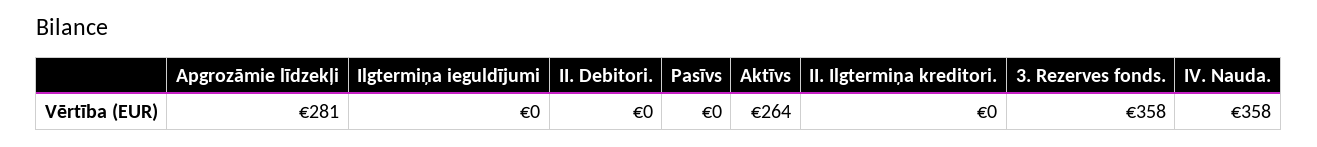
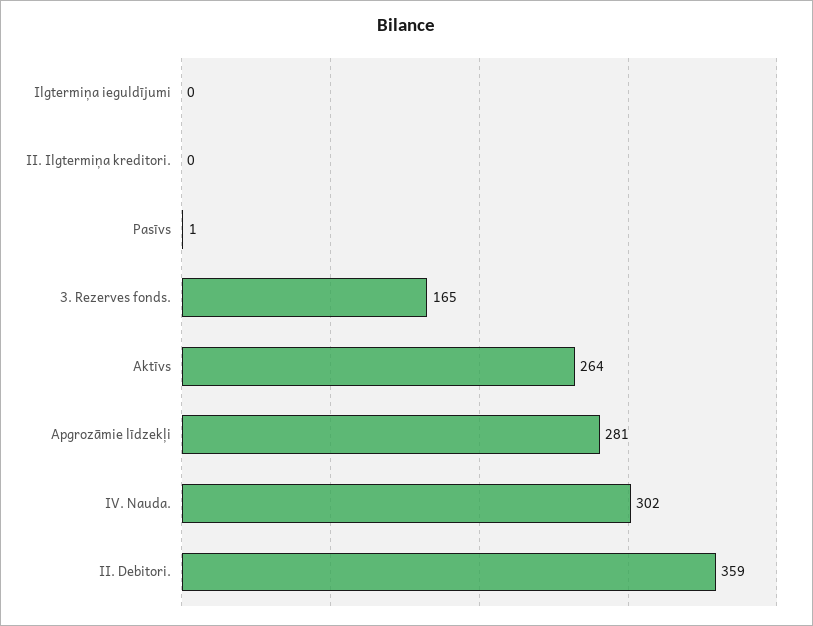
  {
    "Apgrozāmie līdzekļi": 281,
    "Ilgtermiņa ieguldījumi": 0,
-   "II. Debitori.": 0,
+   "II. Debitori.": 359,
-   "Pasīvs": 0,
+   "Pasīvs": 1,
    "Aktīvs": 264,
    "II. Ilgtermiņa kreditori.": 0,
-   "3. Rezerves fonds.": 358,
+   "3. Rezerves fonds.": 165,
-   "IV. Nauda.": 358
+   "IV. Nauda.": 302
  }

